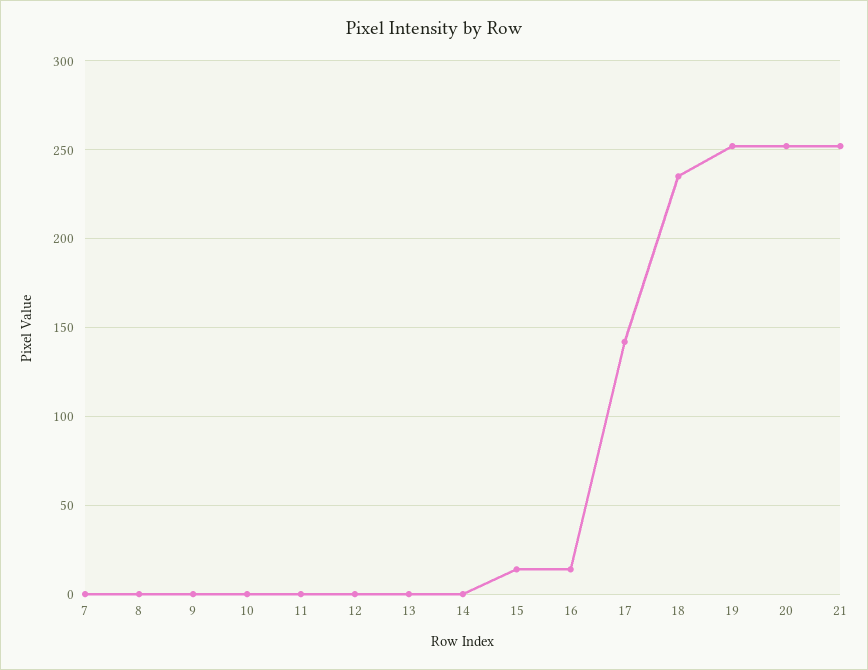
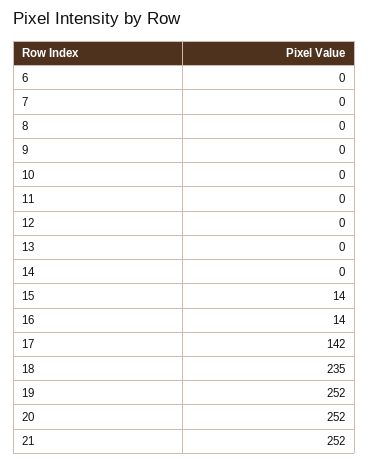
  {
    "7": 0,
    "8": 0,
    "9": 0,
    "10": 0,
    "11": 0,
    "12": 0,
    "13": 0,
    "14": 0,
    "15": 14,
    "16": 14,
    "17": 142,
    "18": 235,
    "19": 252,
    "20": 252,
-   "21": 252
+   "21": 252,
+   "6": 0
  }

